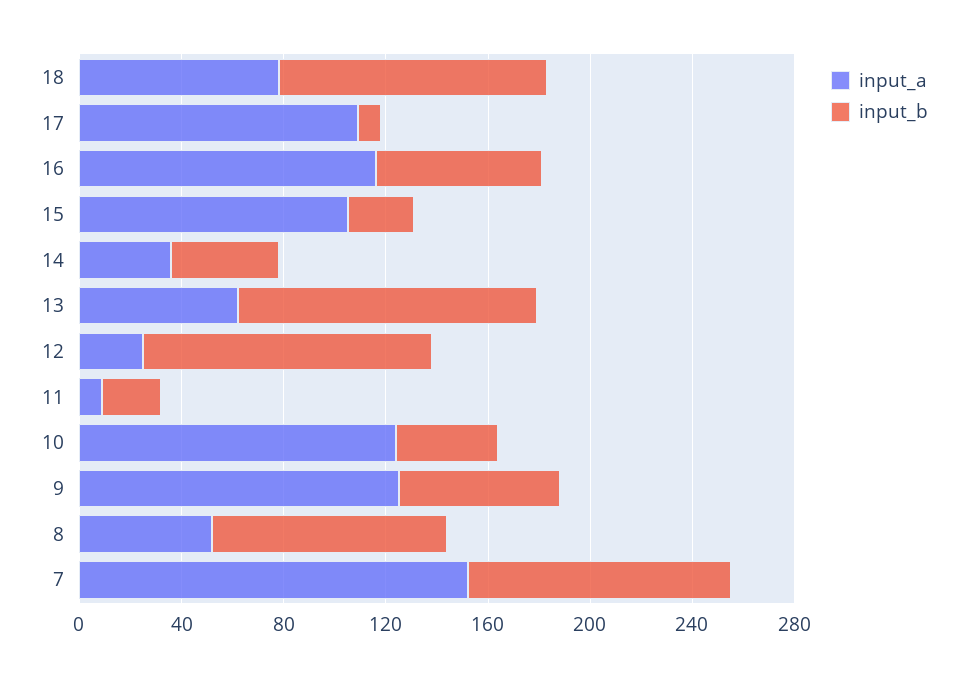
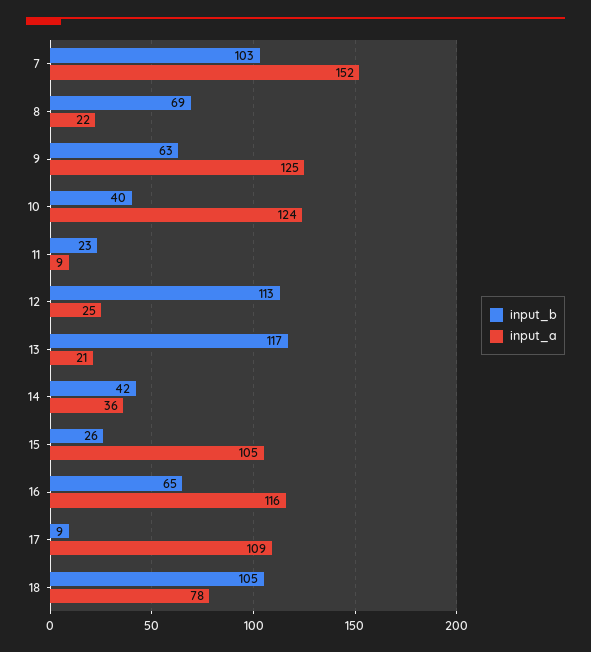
  {
    "input_a": {
      "18": 78,
      "17": 109,
      "16": 116,
      "15": 105,
      "14": 36,
-     "13": 60,
+     "13": 21,
      "12": 25,
      "11": 9,
      "10": 124,
      "9": 125,
-     "8": 50,
+     "8": 22,
      "7": 152
    },
    "input_b": {
      "18": 105,
      "17": 9,
      "16": 65,
      "15": 26,
      "14": 42,
      "13": 117,
      "12": 113,
      "11": 23,
      "10": 40,
      "9": 63,
-     "8": 90,
+     "8": 69,
      "7": 103
    }
  }

